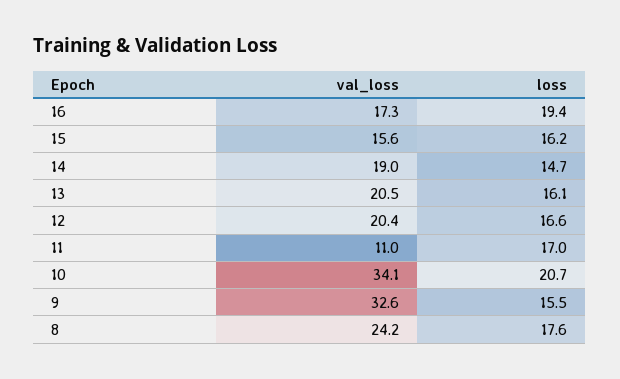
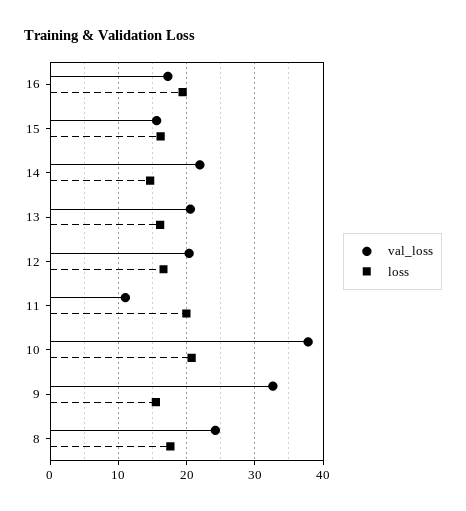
  {
    "val_loss": {
      "16": 17.3,
      "15": 15.6,
-     "14": 19,
+     "14": 22,
      "13": 20.5,
      "12": 20.4,
      "11": 11,
-     "10": 34.1,
+     "10": 38,
      "9": 32.6,
      "8": 24.2
    },
    "loss": {
      "16": 19.4,
      "15": 16.2,
      "14": 14.7,
      "13": 16.1,
      "12": 16.6,
-     "11": 17,
+     "11": 20,
      "10": 20.7,
      "9": 15.5,
      "8": 17.6
    }
  }

